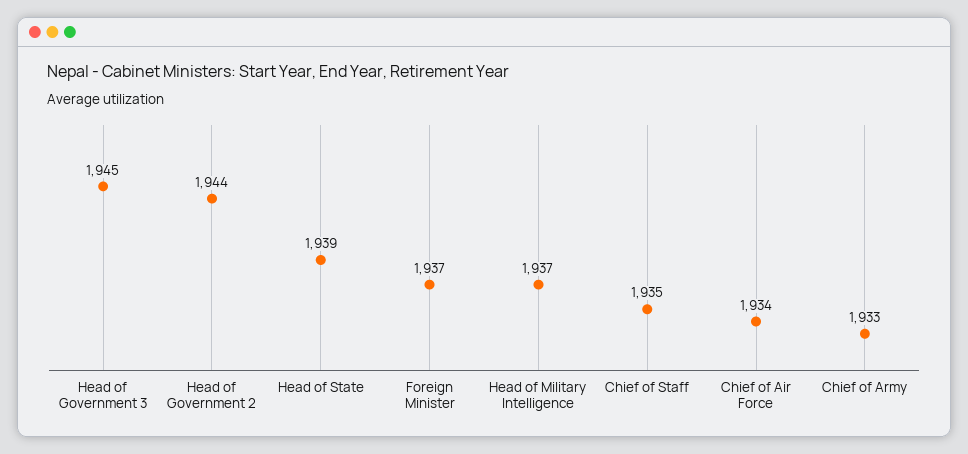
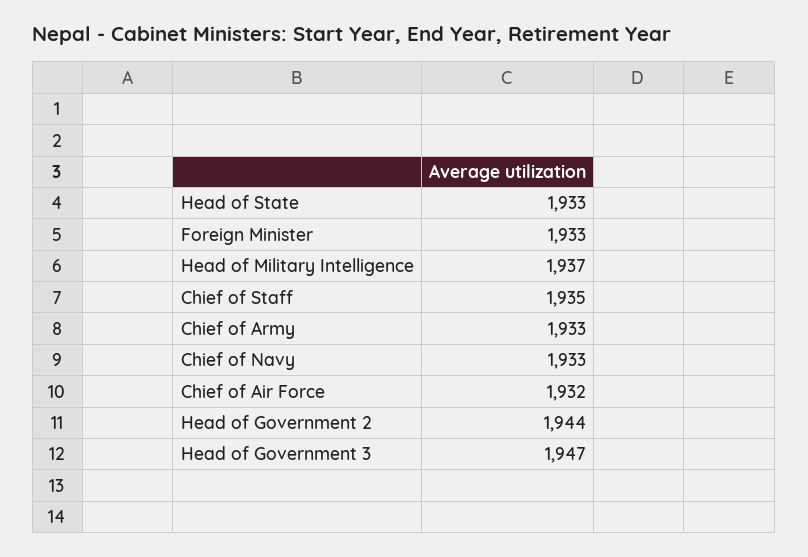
  {
-   "Head of Government 3": 1945,
+   "Head of Government 3": 1947,
    "Head of Government 2": 1944,
-   "Head of State": 1939,
+   "Head of State": 1933,
-   "Foreign Minister": 1937,
+   "Foreign Minister": 1933,
    "Head of Military Intelligence": 1937,
    "Chief of Staff": 1935,
-   "Chief of Air Force": 1934,
+   "Chief of Air Force": 1932,
-   "Chief of Army": 1933
+   "Chief of Army": 1933,
+   "Chief of Navy": 1933
  }

